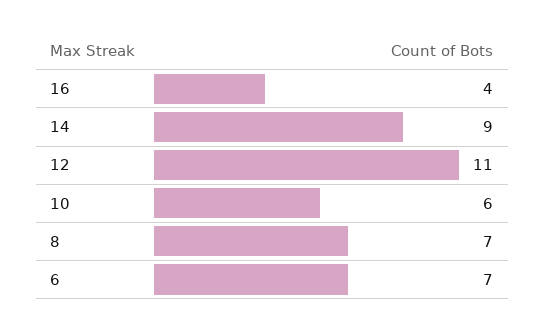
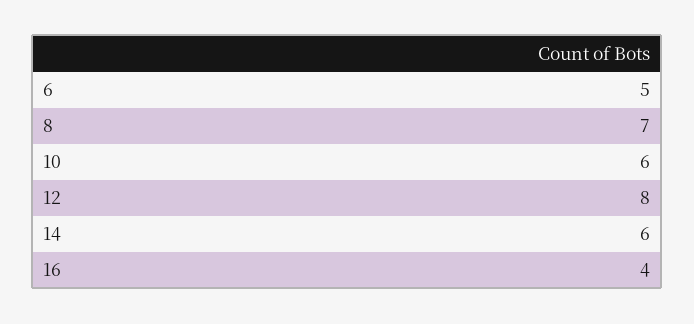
  {
    "16": 4,
-   "14": 9,
+   "14": 6,
-   "12": 11,
+   "12": 8,
    "10": 6,
    "8": 7,
-   "6": 7
+   "6": 5
  }

